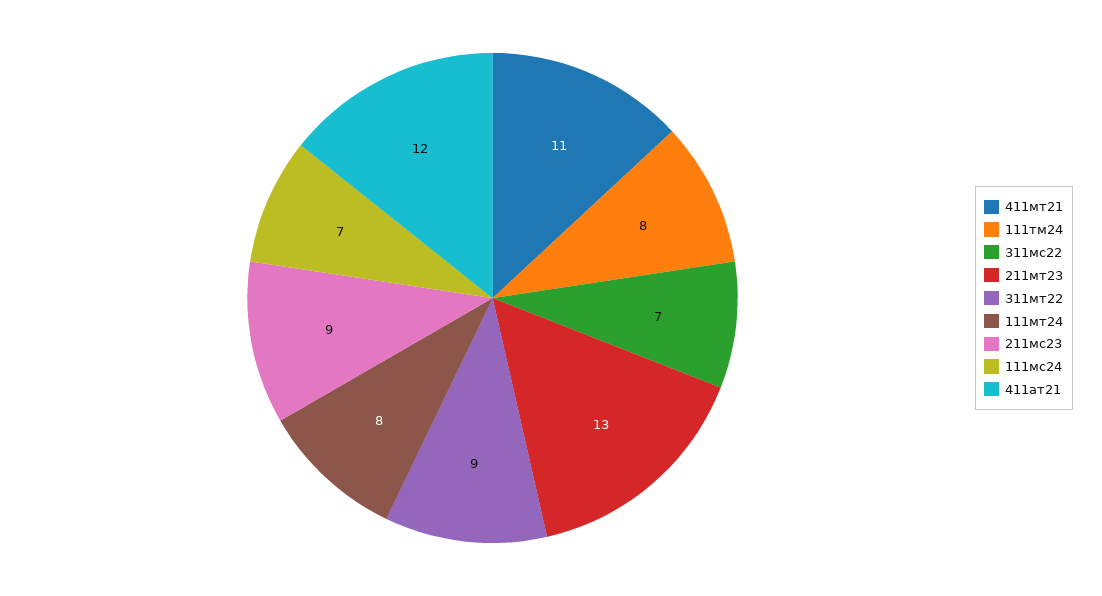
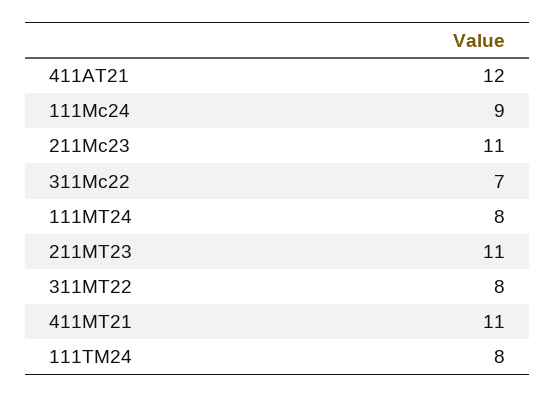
  {
    "411мт21": 11,
    "111тм24": 8,
    "311мс22": 7,
-   "211мт23": 13,
+   "211мт23": 11,
-   "311мт22": 9,
+   "311мт22": 8,
    "111мт24": 8,
-   "211мс23": 9,
+   "211мс23": 11,
-   "111мс24": 7,
+   "111мс24": 9,
    "411ат21": 12
  }

